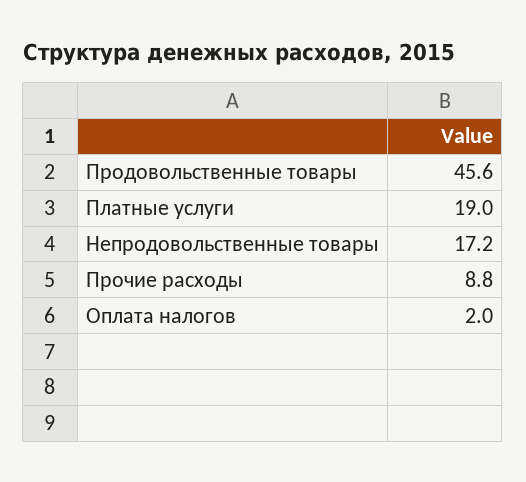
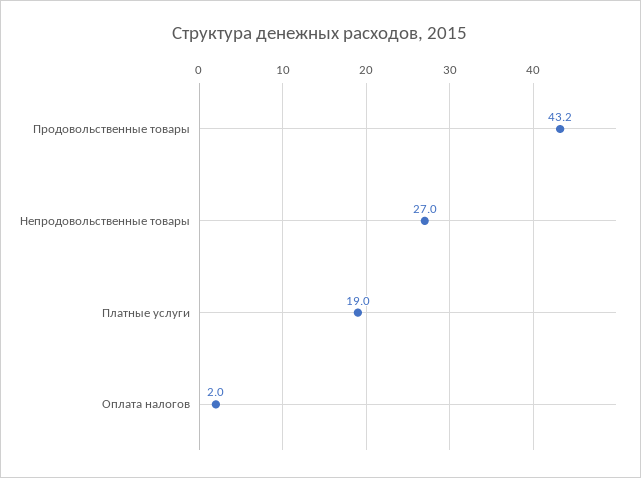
  {
-   "Продовольственные товары": 45.6,
+   "Продовольственные товары": 43.2,
    "Платные услуги": 19,
-   "Непродовольственные товары": 17.2,
+   "Непродовольственные товары": 27,
-   "Прочие расходы": 8.8,
    "Оплата налогов": 2
  }

